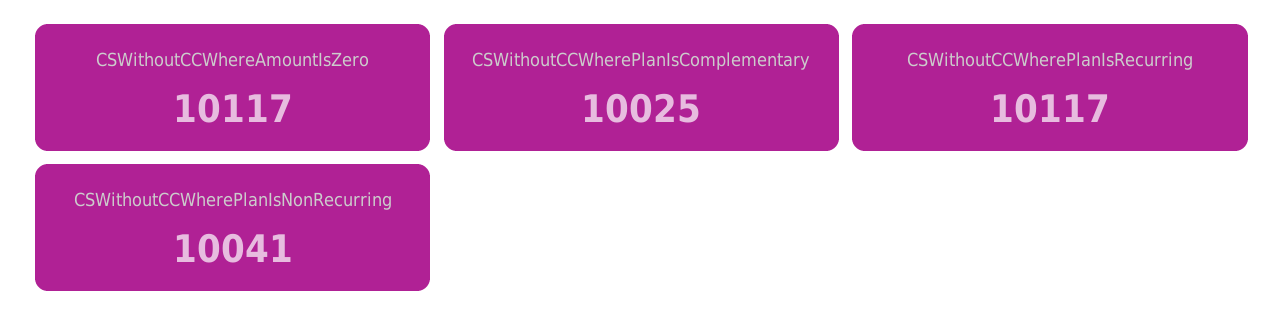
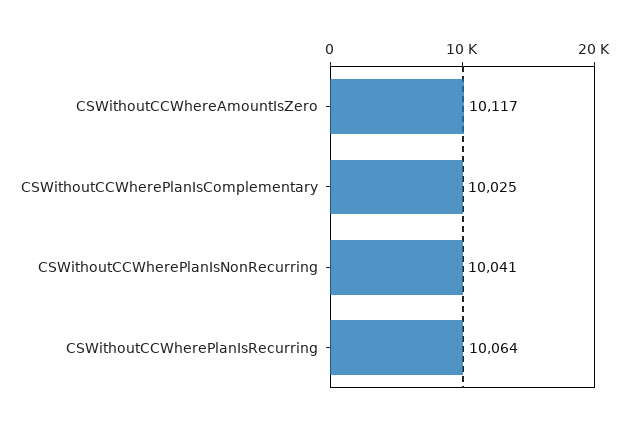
  {
    "CSWithoutCCWhereAmountIsZero": 10117,
    "CSWithoutCCWherePlanIsComplementary": 10025,
-   "CSWithoutCCWherePlanIsRecurring": 10117,
+   "CSWithoutCCWherePlanIsRecurring": 10064,
    "CSWithoutCCWherePlanIsNonRecurring": 10041
  }

